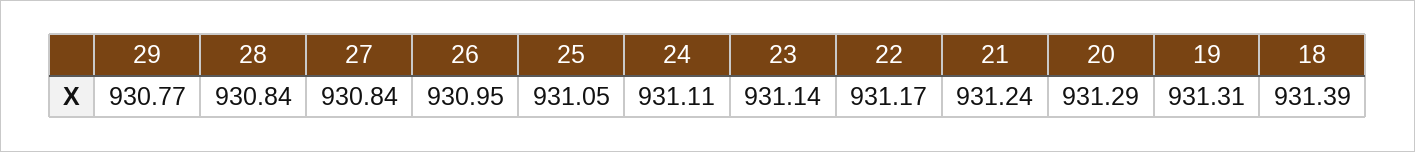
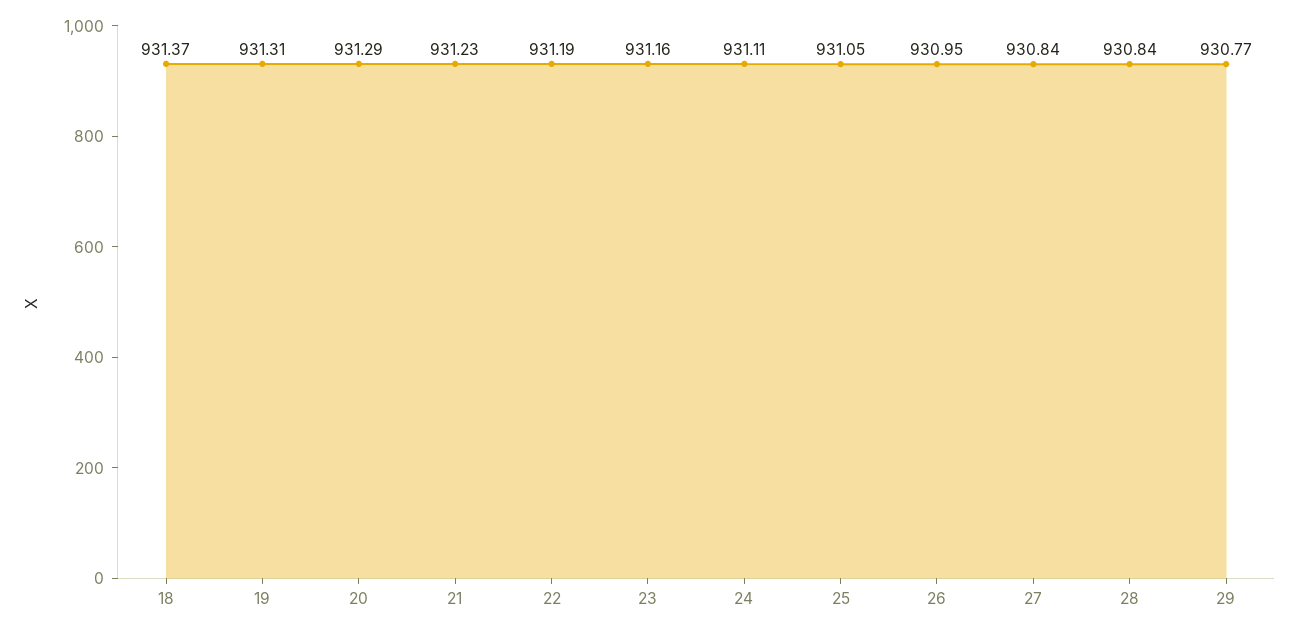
  {
    "29": 930.77,
    "28": 930.84,
    "27": 930.84,
    "26": 930.95,
    "25": 931.05,
    "24": 931.11,
-   "23": 931.14,
+   "23": 931.16,
-   "22": 931.17,
+   "22": 931.19,
-   "21": 931.24,
+   "21": 931.23,
    "20": 931.29,
    "19": 931.31,
-   "18": 931.39
+   "18": 931.37
  }

